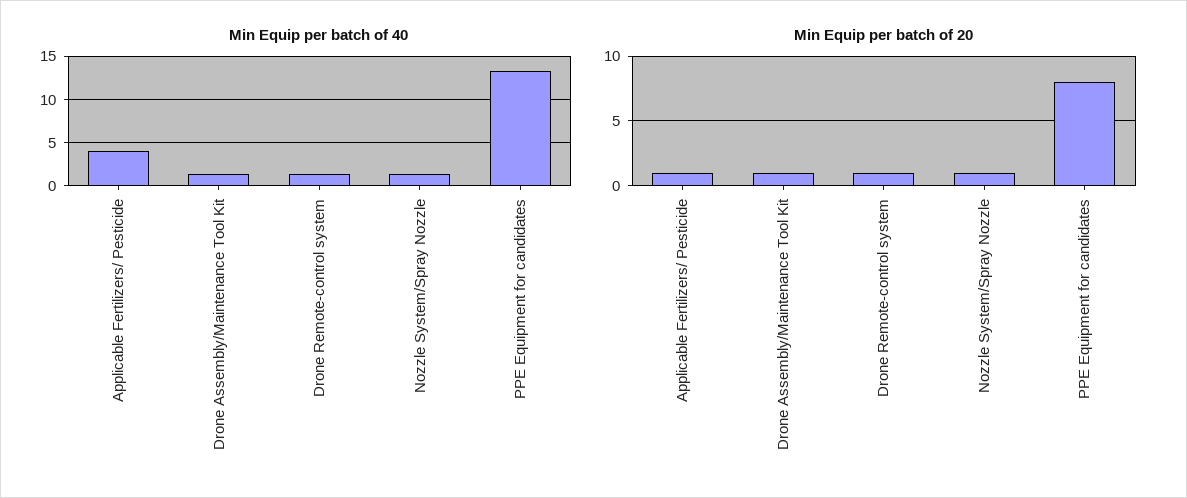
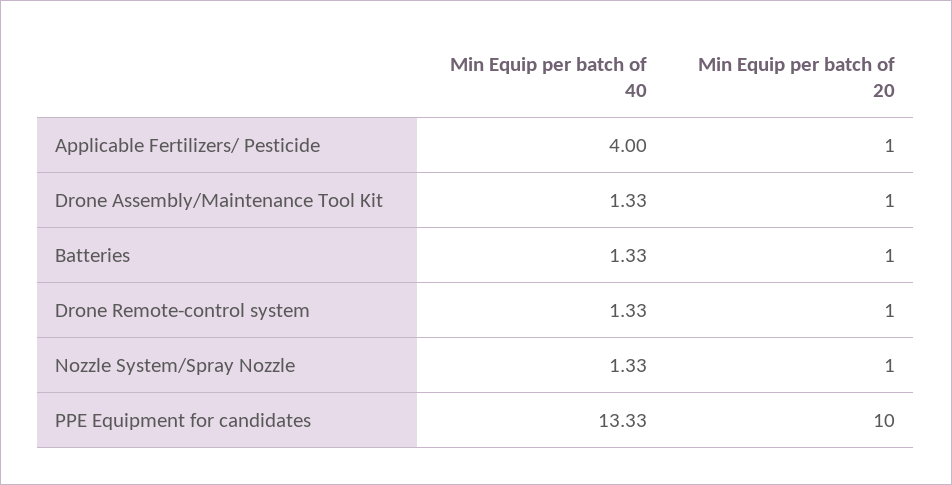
  {
    "Min Equip per batch of 40": {
      "Applicable Fertilizers/ Pesticide": 4,
      "Drone Assembly/Maintenance Tool Kit": 1.33,
      "Drone Remote-control system": 1.33,
      "Nozzle System/Spray Nozzle": 1.33,
-     "PPE Equipment for candidates": 13.33
+     "PPE Equipment for candidates": 13.33,
+     "Batteries": 1.33
    },
    "Min Equip per batch of 20": {
      "Applicable Fertilizers/ Pesticide": 1,
      "Drone Assembly/Maintenance Tool Kit": 1,
      "Drone Remote-control system": 1,
      "Nozzle System/Spray Nozzle": 1,
-     "PPE Equipment for candidates": 8
+     "PPE Equipment for candidates": 10,
+     "Batteries": 1
    }
  }

